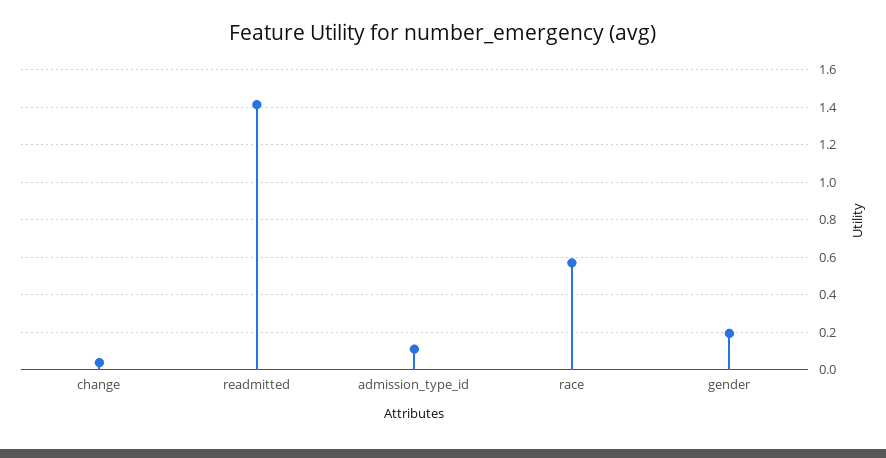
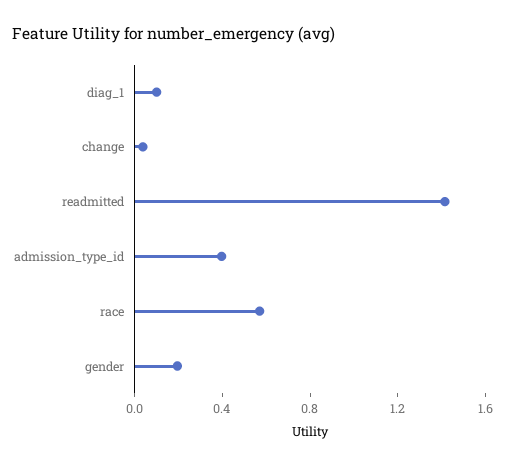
  {
    "change": 0.05,
    "readmitted": 1.4,
-   "admission_type_id": 0.1,
+   "admission_type_id": 0.4,
    "race": 0.55,
-   "gender": 0.2
+   "gender": 0.2,
+   "diag_1": 0.1
  }

